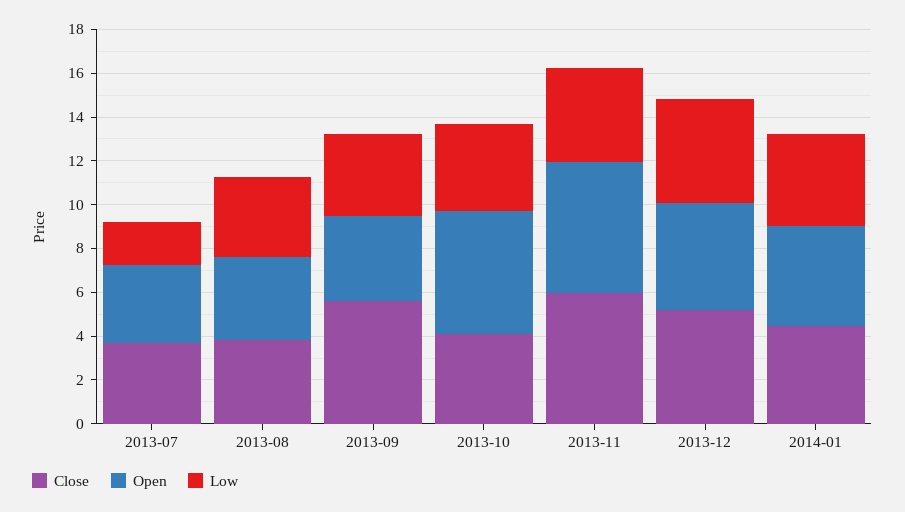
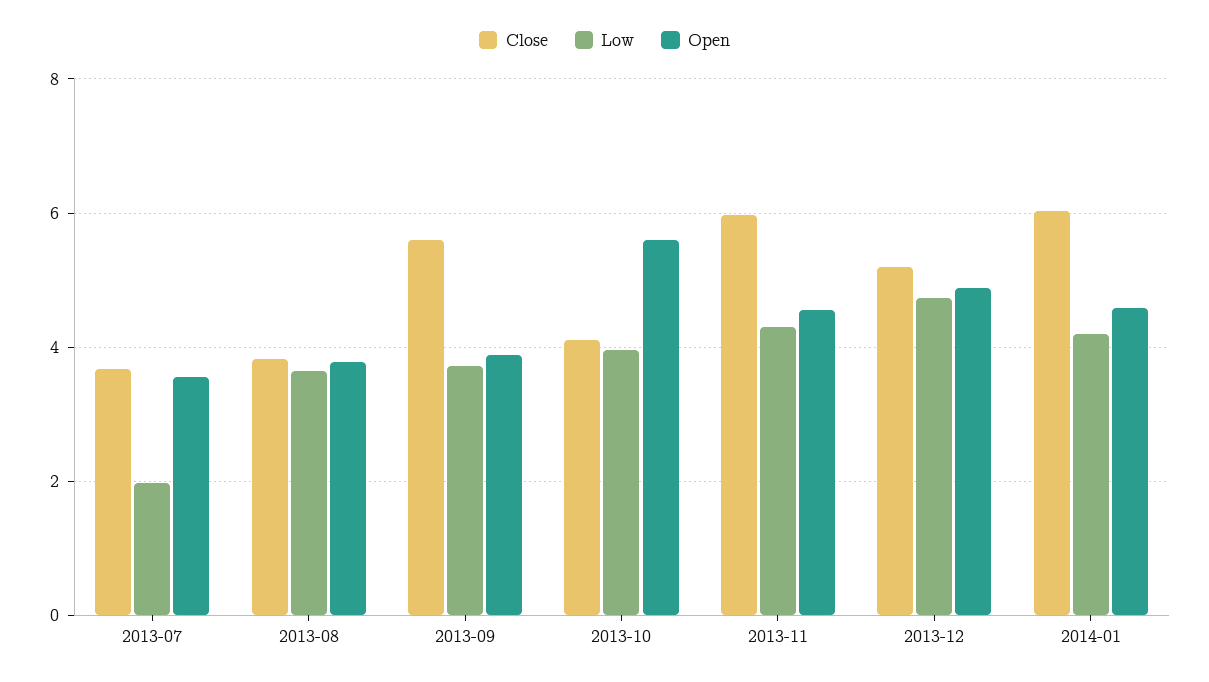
  {
    "Close": {
      "2013-07": 3.6,
      "2013-08": 3.8,
      "2013-09": 5.6,
      "2013-10": 4.2,
      "2013-11": 6,
      "2013-12": 5.2,
-     "2014-01": 4.5
+     "2014-01": 6
    },
    "Open": {
      "2013-07": 3.6,
      "2013-08": 3.8,
      "2013-09": 3.8,
      "2013-10": 5.6,
-     "2013-11": 6,
+     "2013-11": 4.6,
      "2013-12": 4.8,
      "2014-01": 4.6
    },
    "Low": {
      "2013-07": 2,
      "2013-08": 3.6,
      "2013-09": 3.8,
      "2013-10": 4,
      "2013-11": 4.4,
      "2013-12": 4.8,
      "2014-01": 4.2
    }
  }

